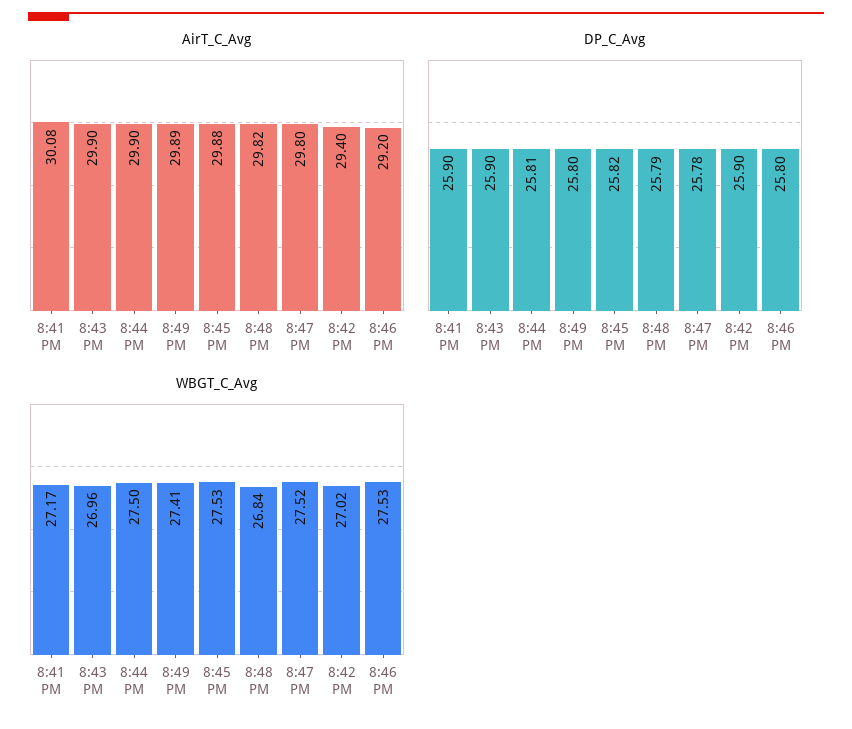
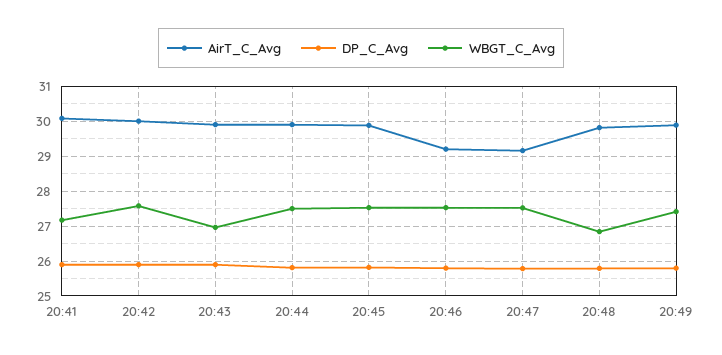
  {
    "AirT_C_Avg": {
      "8:41 PM": 30.08,
      "8:43 PM": 29.9,
      "8:44 PM": 29.9,
      "8:49 PM": 29.89,
      "8:45 PM": 29.88,
      "8:48 PM": 29.82,
-     "8:47 PM": 29.8,
+     "8:47 PM": 29.2,
-     "8:42 PM": 29.4,
+     "8:42 PM": 30,
      "8:46 PM": 29.2
    },
    "DP_C_Avg": {
      "8:41 PM": 25.9,
      "8:43 PM": 25.9,
      "8:44 PM": 25.81,
      "8:49 PM": 25.8,
      "8:45 PM": 25.82,
      "8:48 PM": 25.79,
      "8:47 PM": 25.78,
      "8:42 PM": 25.9,
      "8:46 PM": 25.8
    },
    "WBGT_C_Avg": {
      "8:41 PM": 27.17,
      "8:43 PM": 26.96,
      "8:44 PM": 27.5,
      "8:49 PM": 27.41,
      "8:45 PM": 27.53,
      "8:48 PM": 26.84,
      "8:47 PM": 27.52,
-     "8:42 PM": 27.02,
+     "8:42 PM": 27.6,
      "8:46 PM": 27.53
    }
  }

